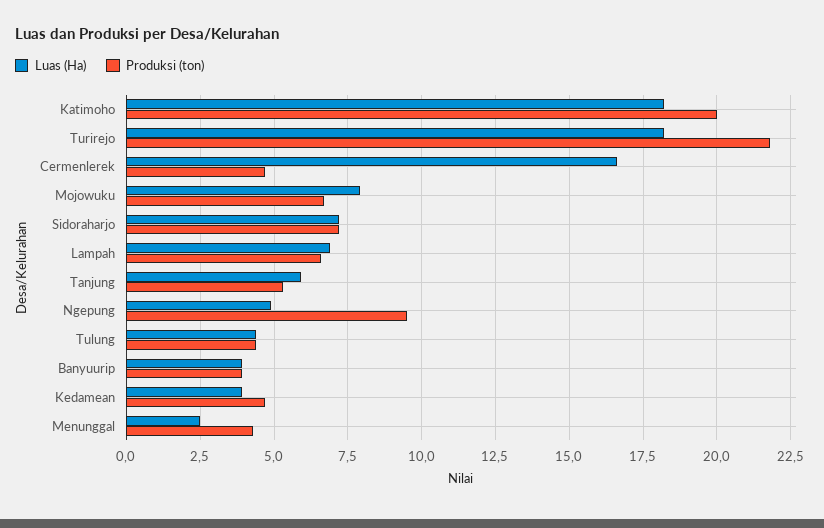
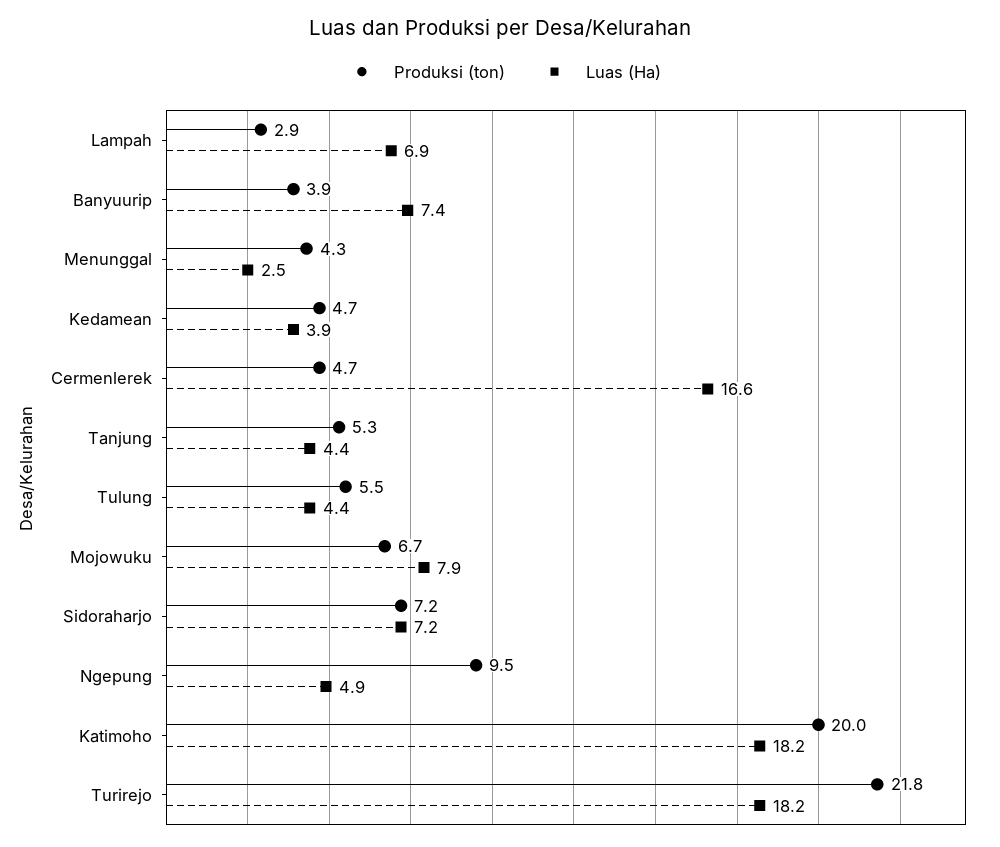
  {
    "Luas (Ha)": {
      "Katimoho": 18.2,
      "Turirejo": 18.2,
      "Cermenlerek": 16.6,
      "Mojowuku": 7.9,
      "Sidoraharjo": 7.2,
      "Lampah": 6.9,
-     "Tanjung": 6,
+     "Tanjung": 4.4,
      "Ngepung": 4.9,
      "Tulung": 4.4,
-     "Banyuurip": 4,
+     "Banyuurip": 7.4,
      "Kedamean": 3.9,
      "Menunggal": 2.5
    },
    "Produksi (ton)": {
      "Katimoho": 20,
      "Turirejo": 21.8,
      "Cermenlerek": 4.7,
      "Mojowuku": 6.7,
      "Sidoraharjo": 7.2,
-     "Lampah": 6.5,
+     "Lampah": 2.9,
      "Tanjung": 5.3,
      "Ngepung": 9.5,
-     "Tulung": 4.5,
+     "Tulung": 5.5,
      "Banyuurip": 3.9,
      "Kedamean": 4.7,
      "Menunggal": 4.3
    }
  }

